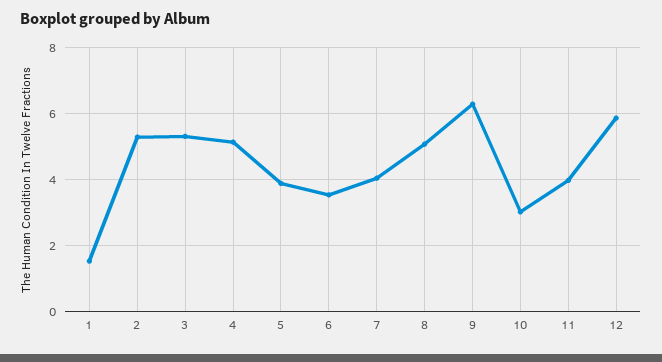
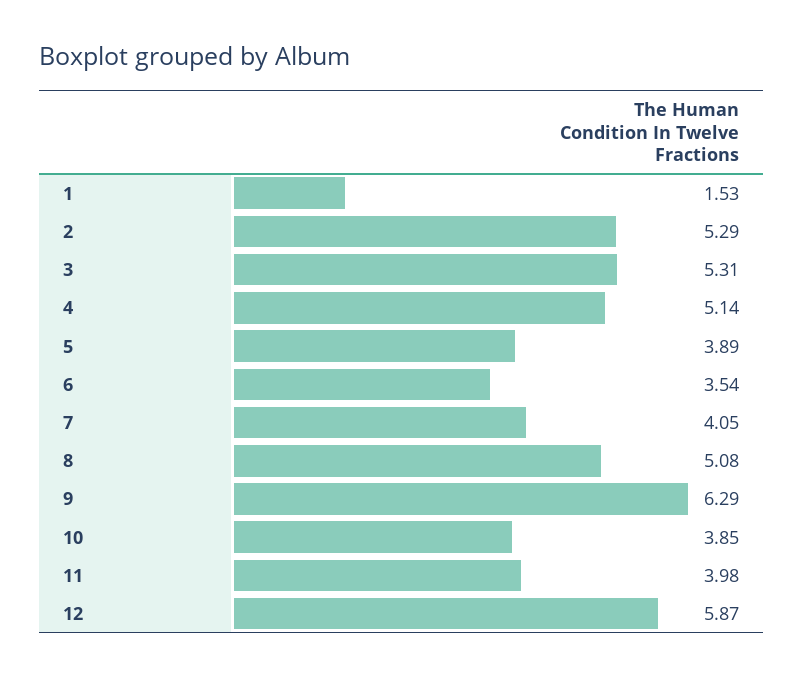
  {
    "1": 1.53,
    "2": 5.29,
    "3": 5.31,
    "4": 5.14,
    "5": 3.89,
    "6": 3.54,
    "7": 4.05,
    "8": 5.08,
    "9": 6.29,
-   "10": 3,
+   "10": 3.85,
    "11": 3.98,
    "12": 5.87
  }

